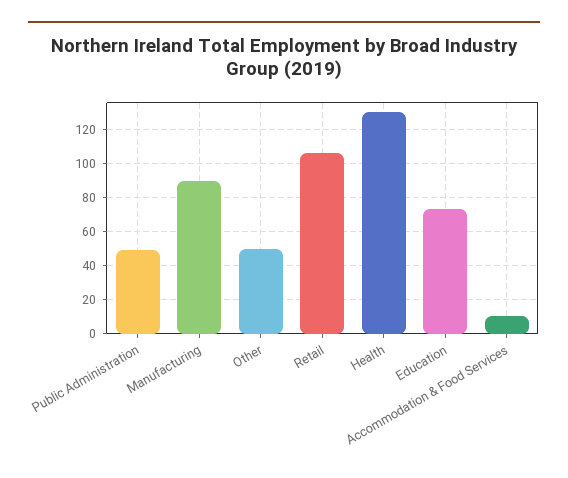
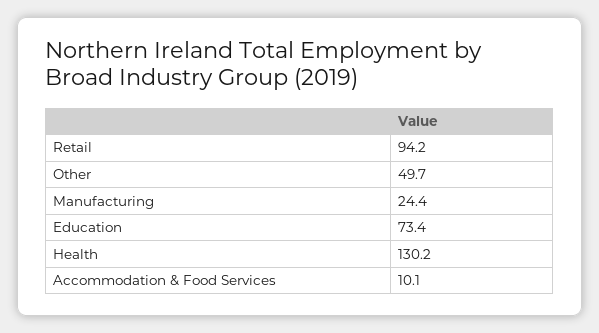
  {
-   "Public Administration": 50,
-   "Manufacturing": 90,
+   "Manufacturing": 24.4,
    "Other": 49.7,
-   "Retail": 105,
+   "Retail": 94.2,
    "Health": 130.2,
    "Education": 73.4,
    "Accommodation & Food Services": 10.1
  }

